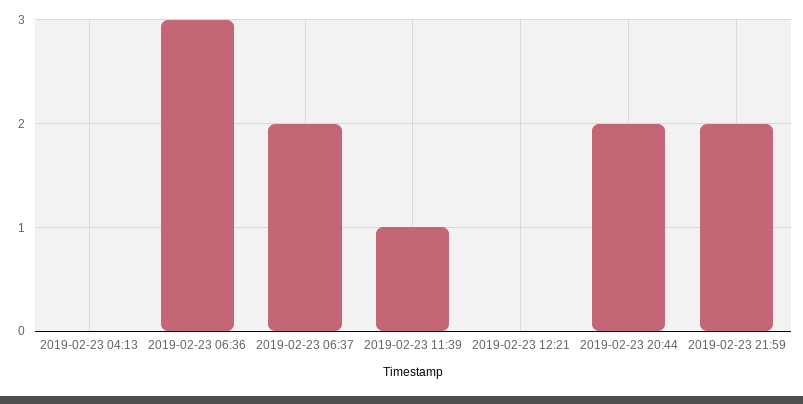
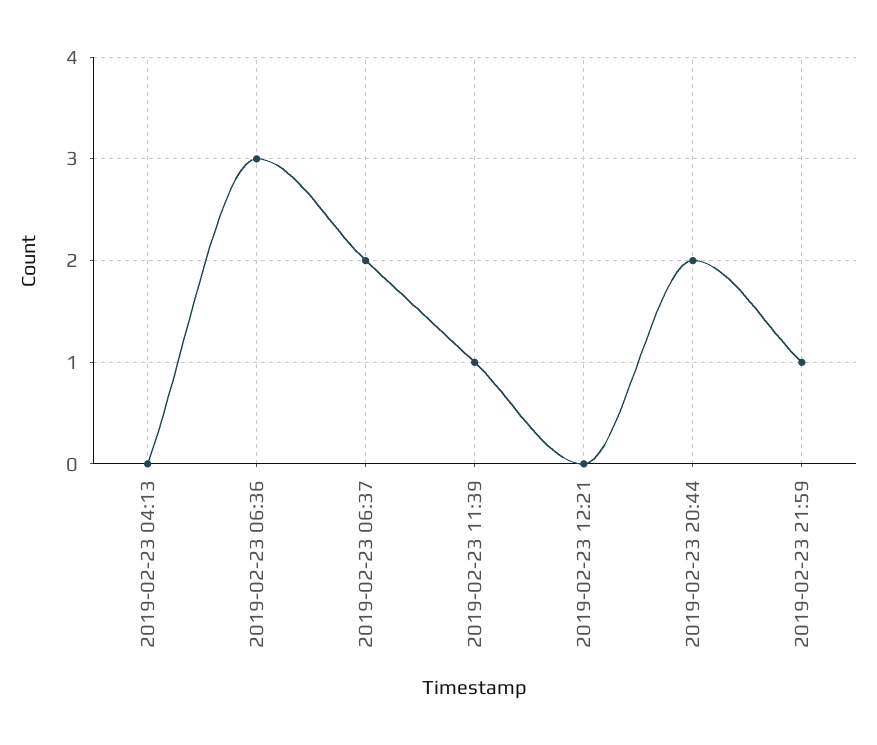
  {
    "2019-02-23 04:13": 0,
    "2019-02-23 06:36": 3,
    "2019-02-23 06:37": 2,
    "2019-02-23 11:39": 1,
    "2019-02-23 12:21": 0,
    "2019-02-23 20:44": 2,
-   "2019-02-23 21:59": 2
+   "2019-02-23 21:59": 1
  }

